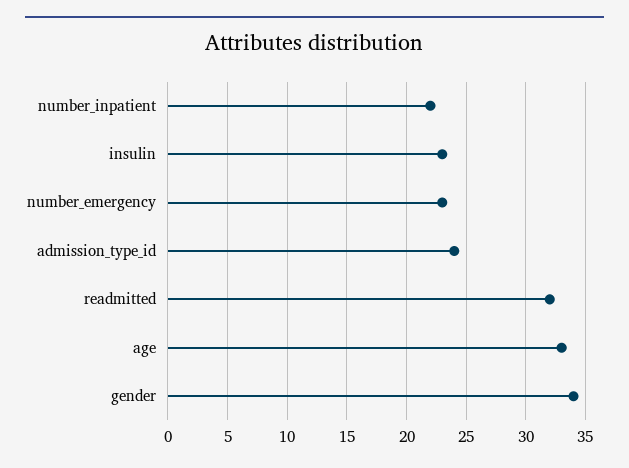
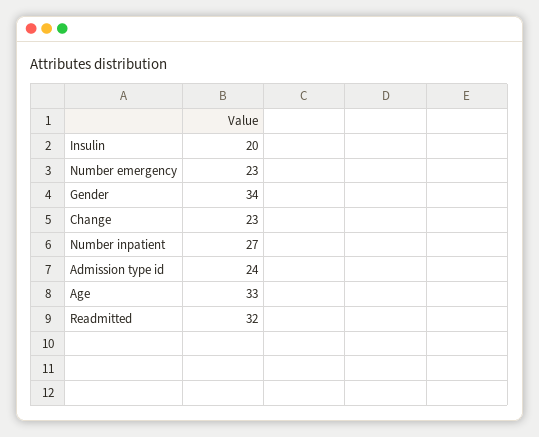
  {
-   "number_inpatient": 22,
+   "number_inpatient": 27,
-   "insulin": 23,
+   "insulin": 20,
    "number_emergency": 23,
    "admission_type_id": 24,
    "readmitted": 32,
    "age": 33,
-   "gender": 34
+   "gender": 34,
+   "Change": 23
  }

